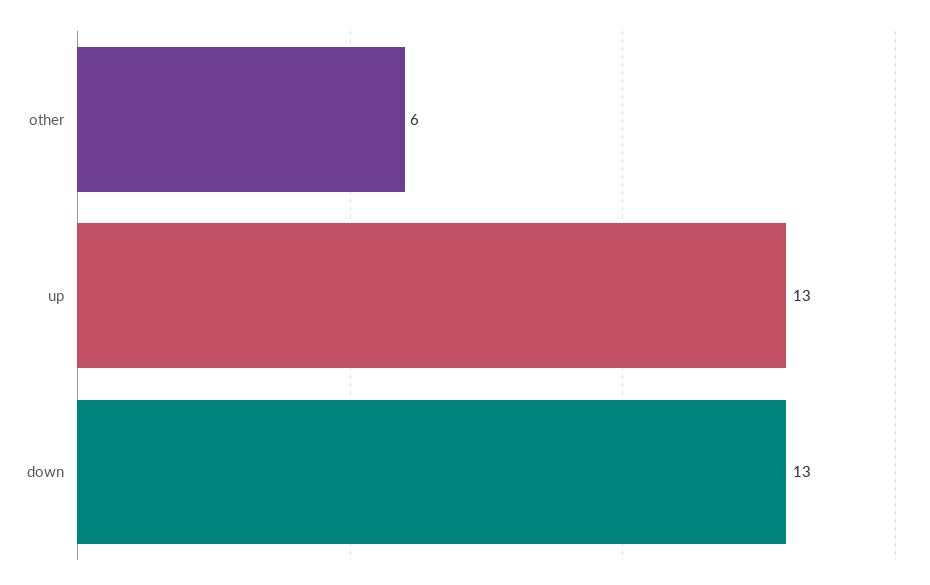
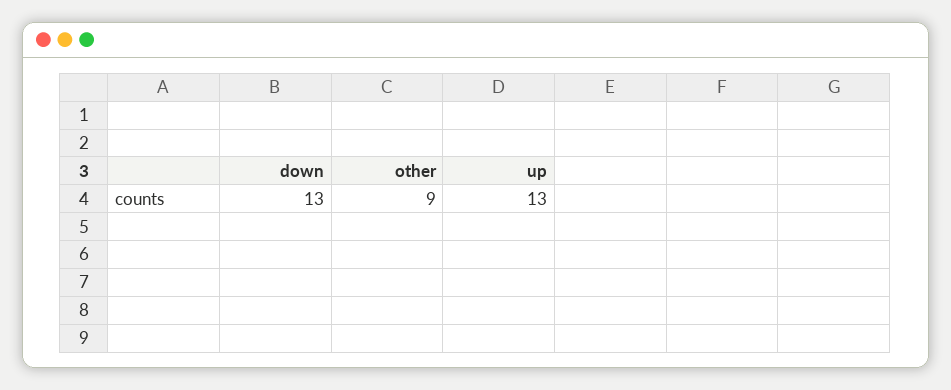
  {
-   "other": 6,
+   "other": 9,
    "up": 13,
    "down": 13
  }

